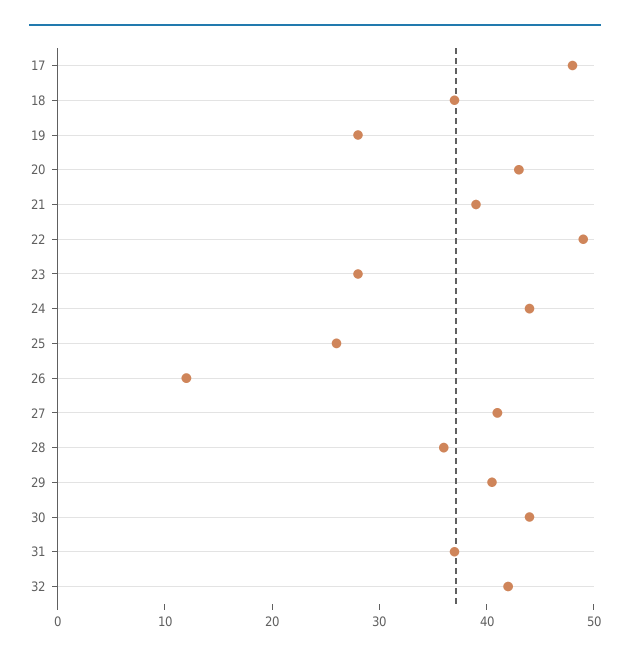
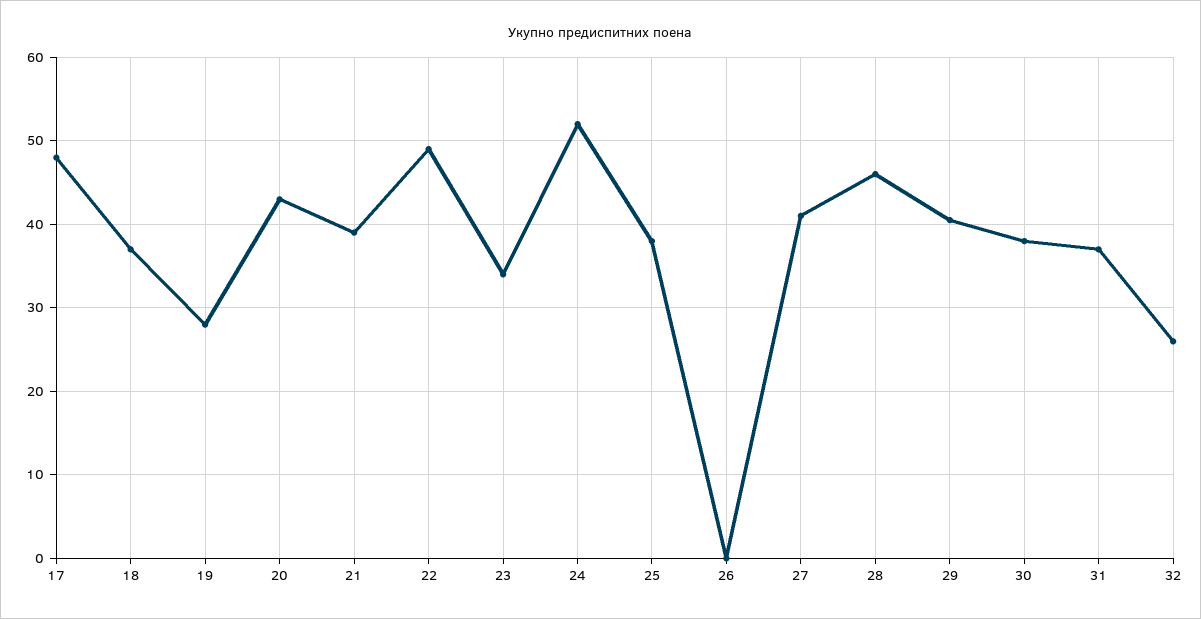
  {
    "17": 48,
    "18": 37,
    "19": 28,
    "20": 43,
    "21": 39,
    "22": 49,
-   "23": 28,
+   "23": 34,
-   "24": 44,
+   "24": 52,
-   "25": 26,
+   "25": 38,
-   "26": 12,
+   "26": 0,
    "27": 41,
-   "28": 36,
+   "28": 46,
    "29": 41,
-   "30": 44,
+   "30": 38,
    "31": 37,
-   "32": 42
+   "32": 26
  }

